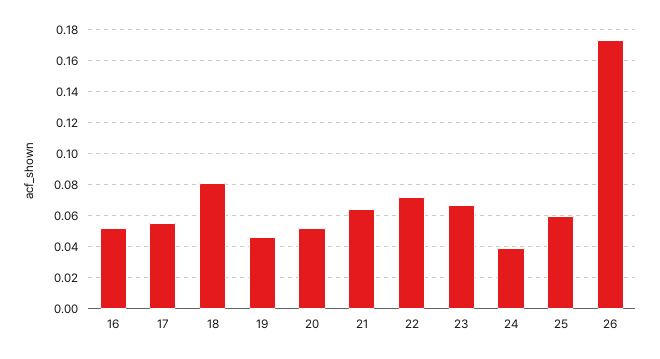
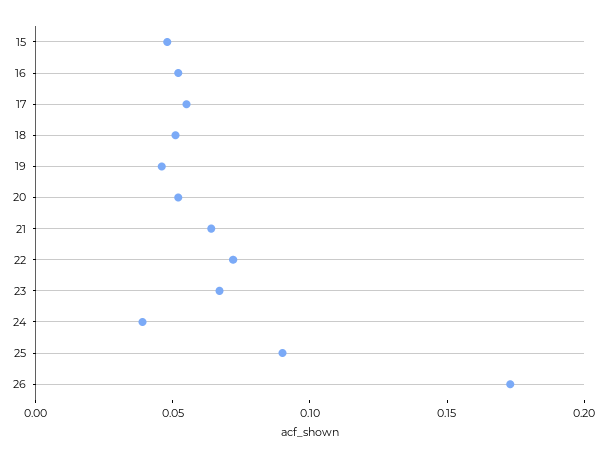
  {
    "16": 0.05,
    "17": 0.055,
-   "18": 0.08,
+   "18": 0.05,
    "19": 0.045,
    "20": 0.05,
    "21": 0.065,
    "22": 0.07,
    "23": 0.065,
    "24": 0.04,
-   "25": 0.06,
+   "25": 0.09,
-   "26": 0.175
+   "26": 0.175,
+   "15": 0.05
  }

